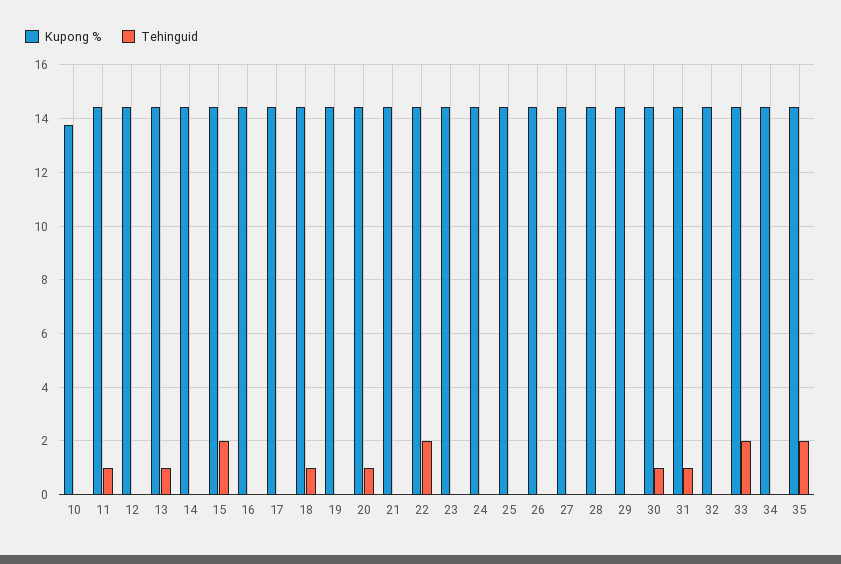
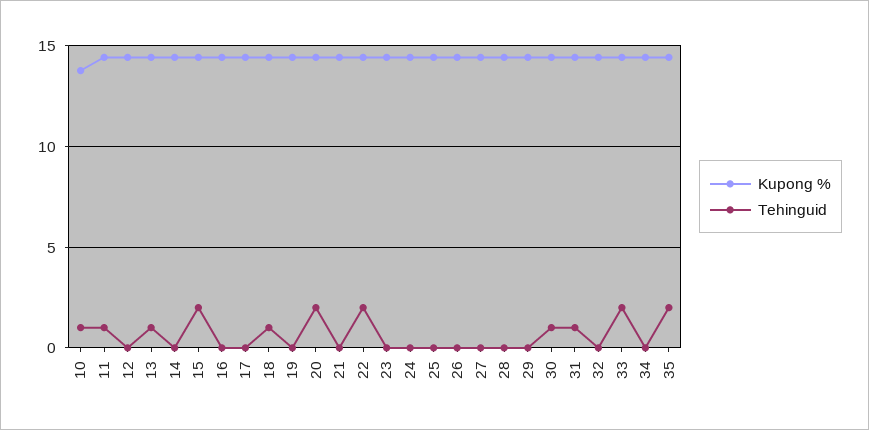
  {
    "Kupong %": {
      "10": 13.75,
      "11": 14.5,
      "12": 14.5,
      "13": 14.5,
      "14": 14.5,
      "15": 14.5,
      "16": 14.5,
      "17": 14.5,
      "18": 14.5,
      "19": 14.5,
      "20": 14.5,
      "21": 14.5,
      "22": 14.5,
      "23": 14.5,
      "24": 14.5,
      "25": 14.5,
      "26": 14.5,
      "27": 14.5,
      "28": 14.5,
      "29": 14.5,
      "30": 14.5,
      "31": 14.5,
      "32": 14.5,
      "33": 14.5,
      "34": 14.5,
      "35": 14.5
    },
    "Tehinguid": {
-     "10": 0,
+     "10": 1,
      "11": 1,
      "12": 0,
      "13": 1,
      "14": 0,
      "15": 2,
      "16": 0,
      "17": 0,
      "18": 1,
      "19": 0,
-     "20": 1,
+     "20": 2,
      "21": 0,
      "22": 2,
      "23": 0,
      "24": 0,
      "25": 0,
      "26": 0,
      "27": 0,
      "28": 0,
      "29": 0,
      "30": 1,
      "31": 1,
      "32": 0,
      "33": 2,
      "34": 0,
      "35": 2
    }
  }

